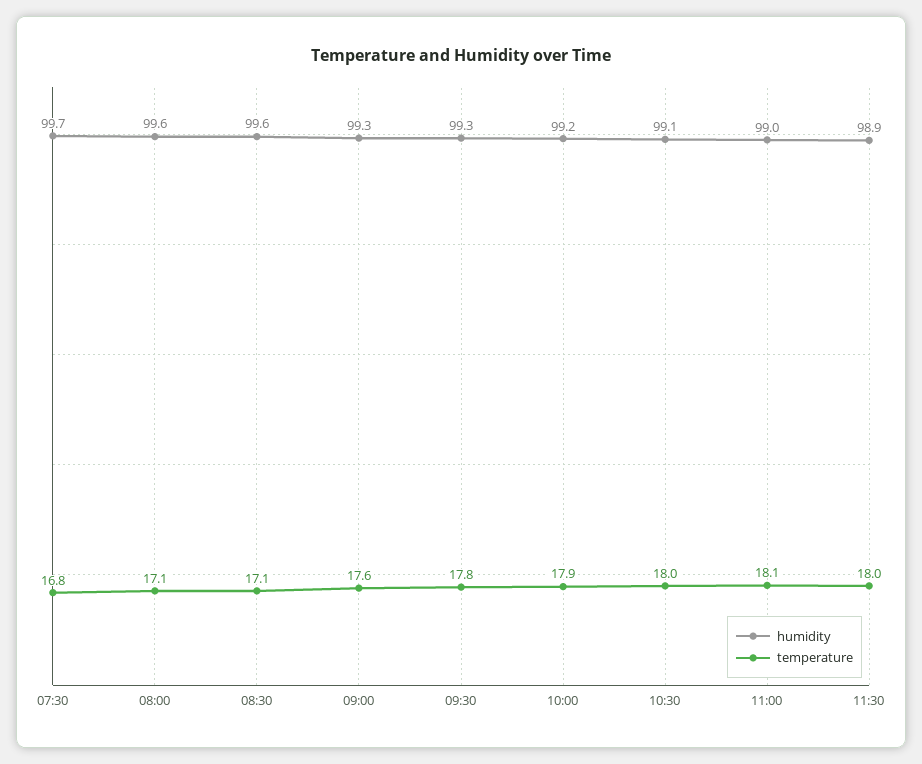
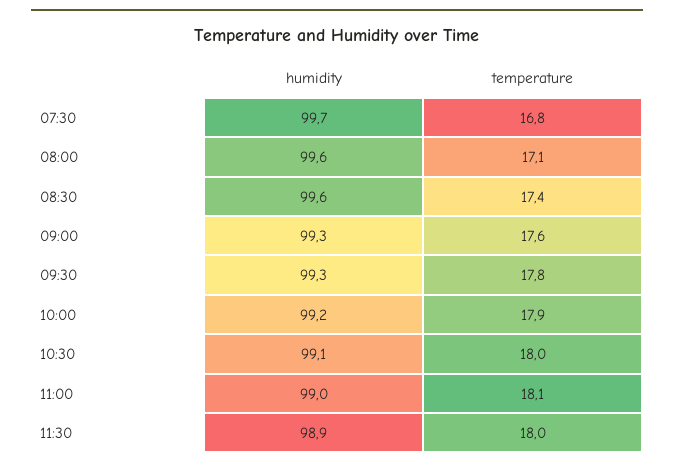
  {
    "humidity": {
      "07:30": 99.7,
      "08:00": 99.6,
      "08:30": 99.6,
      "09:00": 99.3,
      "09:30": 99.3,
      "10:00": 99.2,
      "10:30": 99.1,
      "11:00": 99,
      "11:30": 98.9
    },
    "temperature": {
      "07:30": 16.8,
      "08:00": 17.1,
-     "08:30": 17.1,
+     "08:30": 17.4,
      "09:00": 17.6,
      "09:30": 17.8,
      "10:00": 17.9,
      "10:30": 18,
      "11:00": 18.1,
      "11:30": 18
    }
  }

